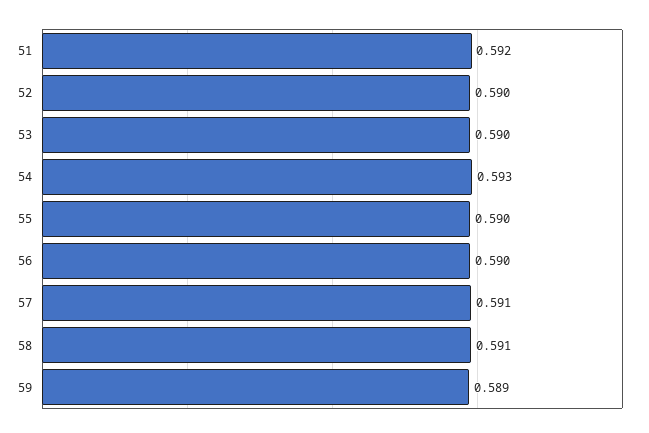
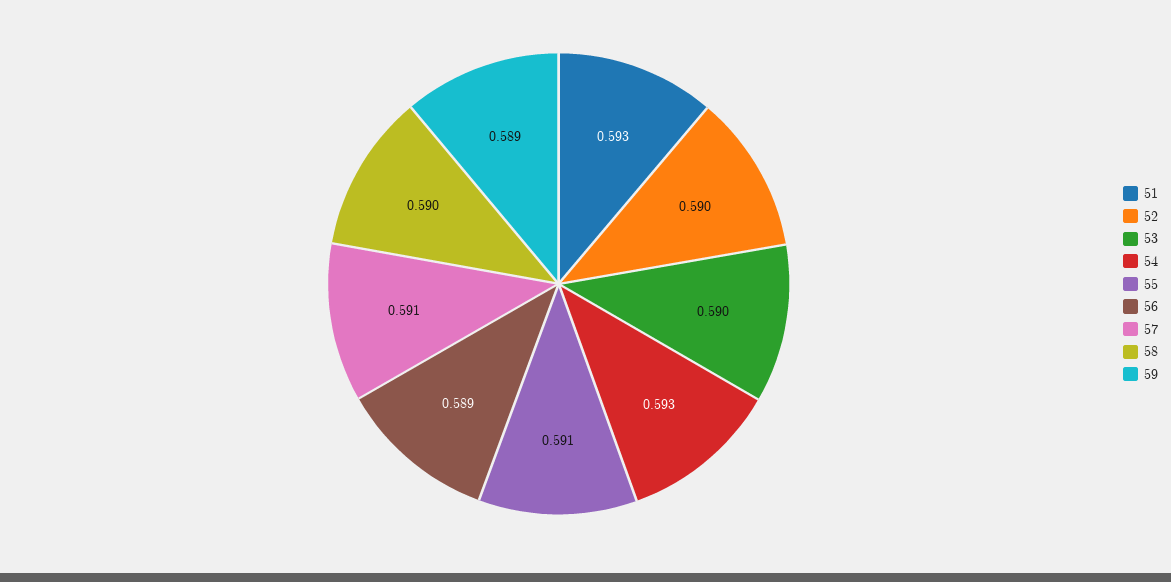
  {
-   "51": 0.592,
+   "51": 0.593,
    "52": 0.59,
    "53": 0.59,
    "54": 0.593,
-   "55": 0.59,
+   "55": 0.591,
-   "56": 0.59,
+   "56": 0.589,
    "57": 0.591,
-   "58": 0.591,
+   "58": 0.59,
    "59": 0.589
  }

